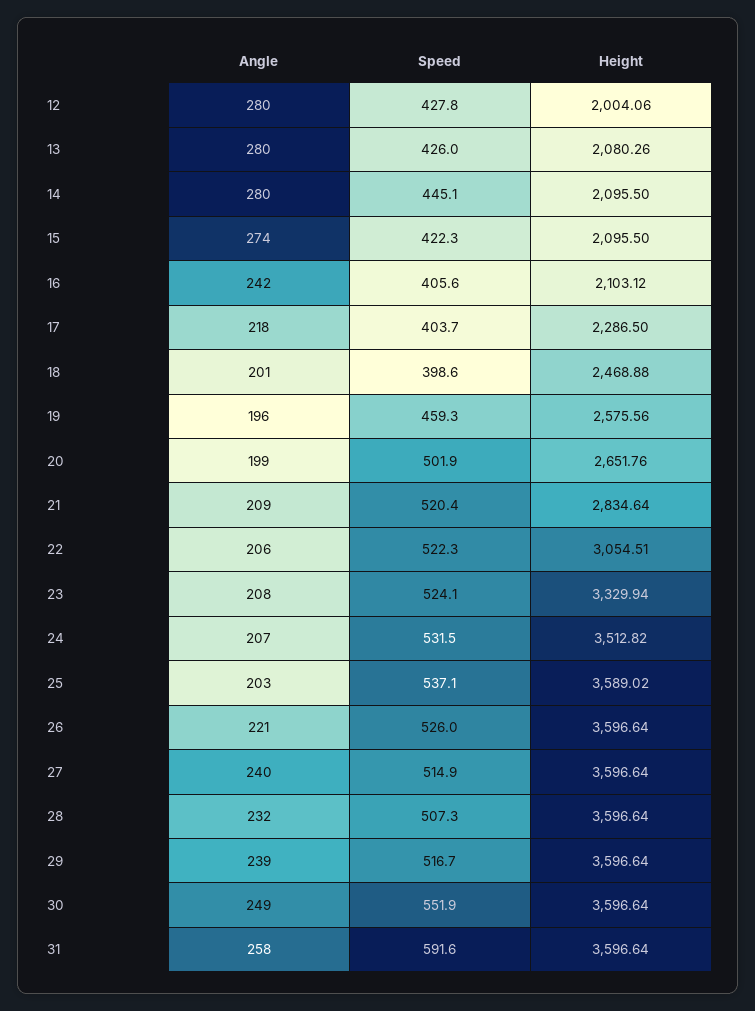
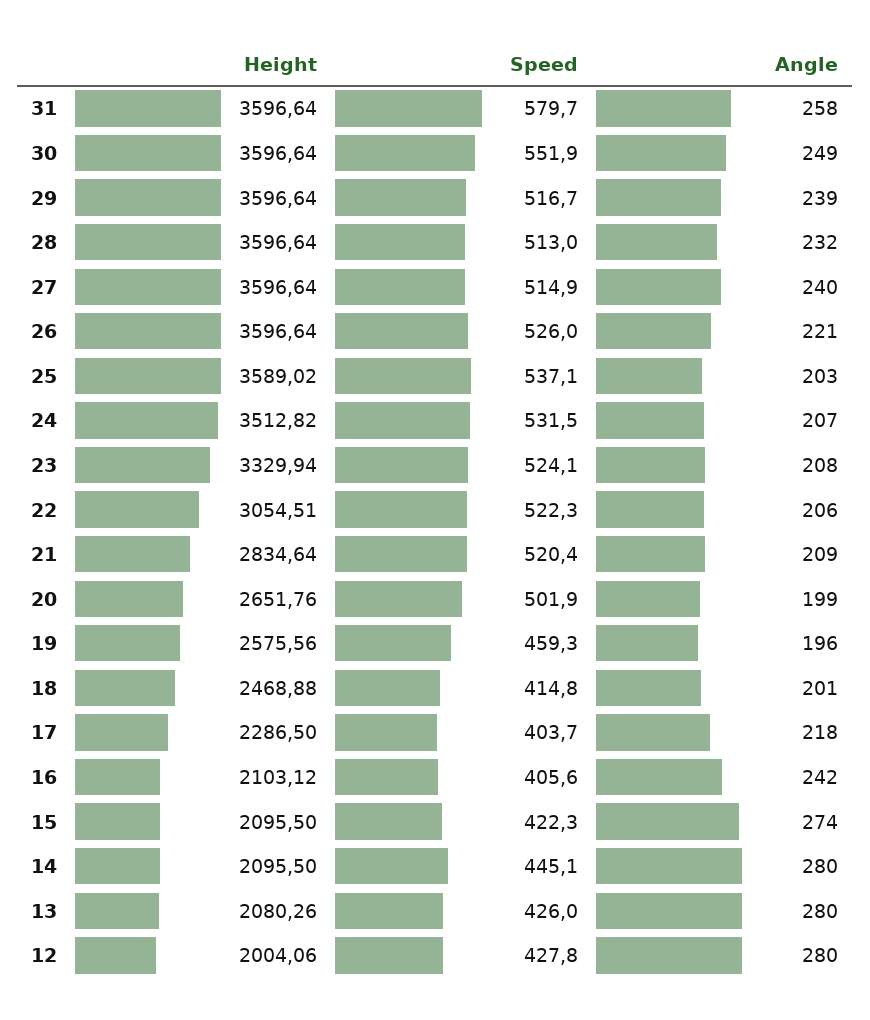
  {
    "Angle": {
      "12": 280,
      "13": 280,
      "14": 280,
      "15": 274,
      "16": 242,
      "17": 218,
      "18": 201,
      "19": 196,
      "20": 199,
      "21": 209,
      "22": 206,
      "23": 208,
      "24": 207,
      "25": 203,
      "26": 221,
      "27": 240,
      "28": 232,
      "29": 239,
      "30": 249,
      "31": 258
    },
    "Speed": {
      "12": 427.8,
      "13": 426,
      "14": 445.1,
      "15": 422.3,
      "16": 405.6,
      "17": 403.7,
-     "18": 398.6,
+     "18": 414.8,
      "19": 459.3,
      "20": 501.9,
      "21": 520.4,
      "22": 522.3,
      "23": 524.1,
      "24": 531.5,
      "25": 537.1,
      "26": 526,
      "27": 514.9,
-     "28": 507.3,
+     "28": 513,
      "29": 516.7,
      "30": 551.9,
-     "31": 591.6
+     "31": 579.7
    },
    "Height": {
      "12": 2004.06,
      "13": 2080.26,
      "14": 2095.5,
      "15": 2095.5,
      "16": 2103.12,
      "17": 2286.5,
      "18": 2468.88,
      "19": 2575.56,
      "20": 2651.76,
      "21": 2834.64,
      "22": 3054.51,
      "23": 3329.94,
      "24": 3512.82,
      "25": 3589.02,
      "26": 3596.64,
      "27": 3596.64,
      "28": 3596.64,
      "29": 3596.64,
      "30": 3596.64,
      "31": 3596.64
    }
  }

